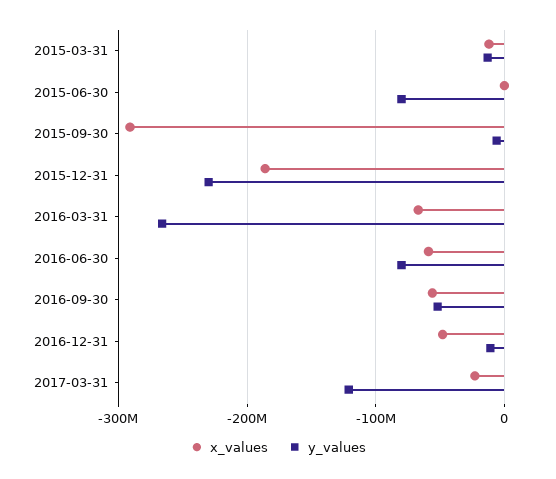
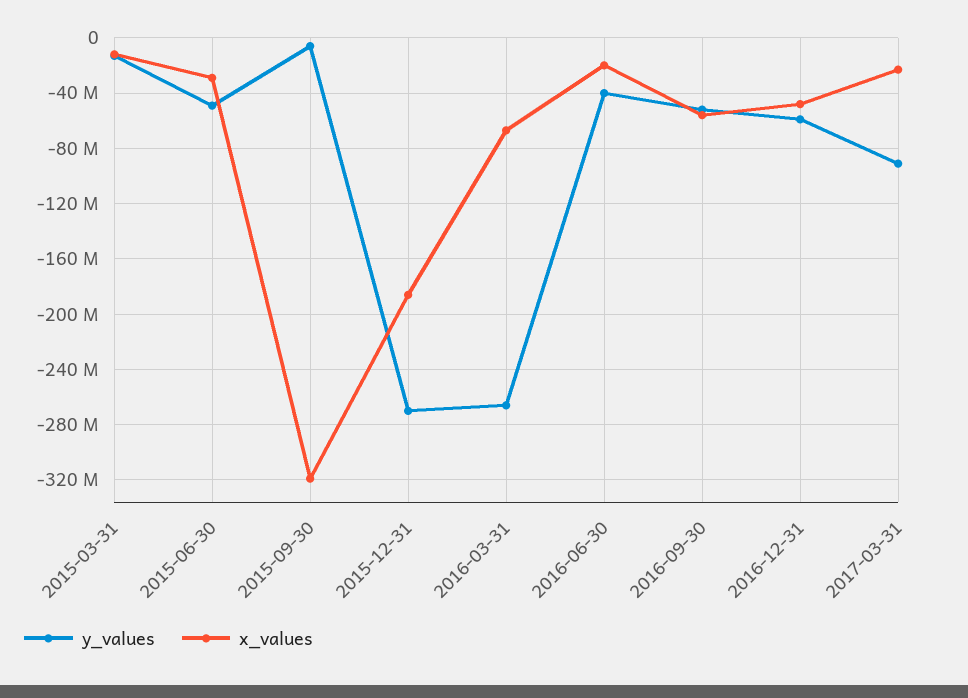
  {
    "x_values": {
      "2015-03-31": -10000000,
-     "2015-06-30": 0,
+     "2015-06-30": -30000000,
-     "2015-09-30": -290000000,
+     "2015-09-30": -320000000,
      "2015-12-31": -185000000,
      "2016-03-31": -65000000,
-     "2016-06-30": -60000000,
+     "2016-06-30": -20000000,
      "2016-09-30": -55000000,
      "2016-12-31": -50000000,
      "2017-03-31": -25000000
    },
    "y_values": {
      "2015-03-31": -15000000,
-     "2015-06-30": -80000000,
+     "2015-06-30": -50000000,
      "2015-09-30": -5000000,
-     "2015-12-31": -230000000,
+     "2015-12-31": -270000000,
      "2016-03-31": -265000000,
-     "2016-06-30": -80000000,
+     "2016-06-30": -40000000,
      "2016-09-30": -50000000,
-     "2016-12-31": -10000000,
+     "2016-12-31": -60000000,
-     "2017-03-31": -120000000
+     "2017-03-31": -90000000
    }
  }

